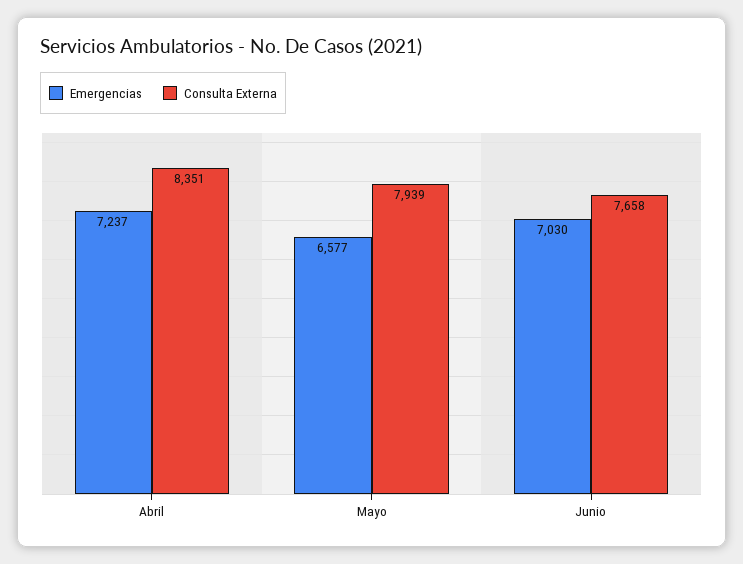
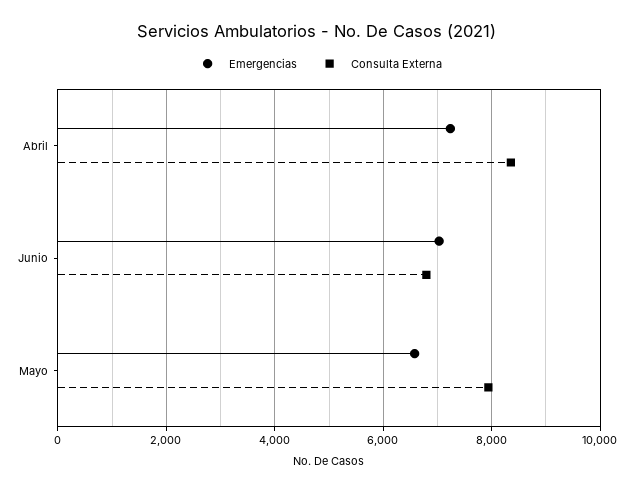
  {
    "Emergencias": {
      "Abril": 7237,
      "Mayo": 6577,
      "Junio": 7030
    },
    "Consulta Externa": {
      "Abril": 8351,
      "Mayo": 7939,
-     "Junio": 7658
+     "Junio": 6800
    }
  }

